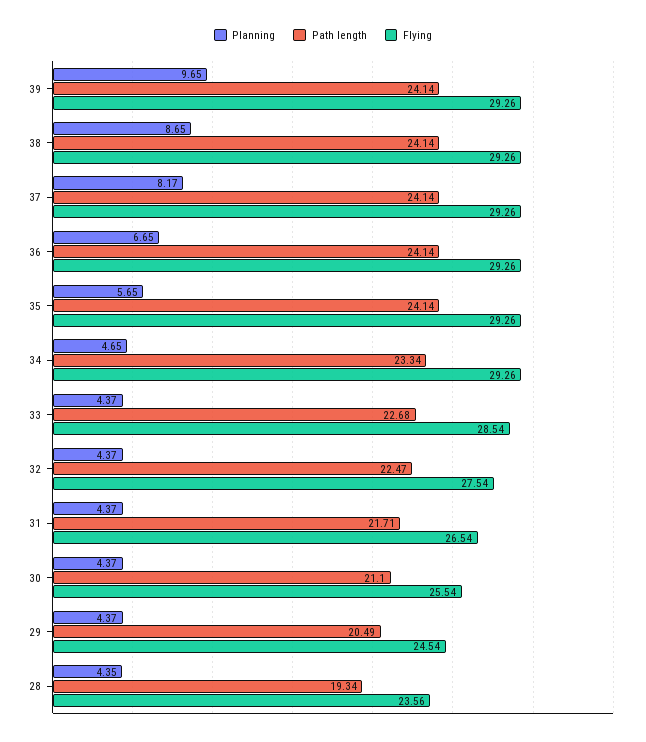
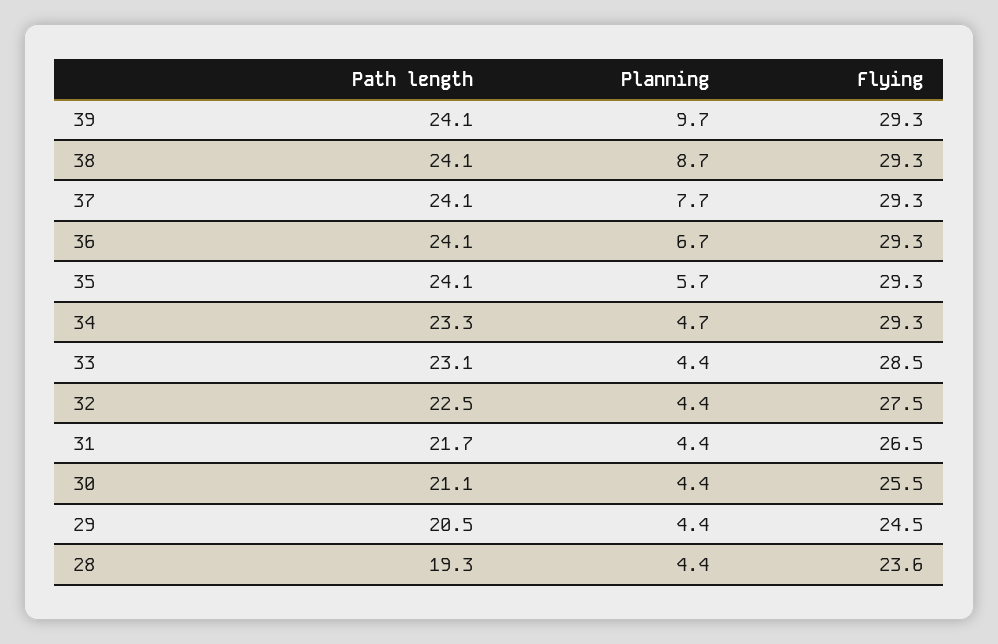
  {
    "Planning": {
      "39": 9.65,
      "38": 8.65,
-     "37": 8.17,
+     "37": 7.7,
      "36": 6.65,
      "35": 5.65,
      "34": 4.65,
      "33": 4.37,
      "32": 4.37,
      "31": 4.37,
      "30": 4.37,
      "29": 4.37,
      "28": 4.35
    },
    "Path length": {
      "39": 24.14,
      "38": 24.14,
      "37": 24.14,
      "36": 24.14,
      "35": 24.14,
      "34": 23.34,
-     "33": 22.68,
+     "33": 23.1,
      "32": 22.47,
      "31": 21.71,
      "30": 21.1,
      "29": 20.49,
      "28": 19.34
    },
    "Flying": {
      "39": 29.26,
      "38": 29.26,
      "37": 29.26,
      "36": 29.26,
      "35": 29.26,
      "34": 29.26,
      "33": 28.54,
      "32": 27.54,
      "31": 26.54,
      "30": 25.54,
      "29": 24.54,
      "28": 23.56
    }
  }

